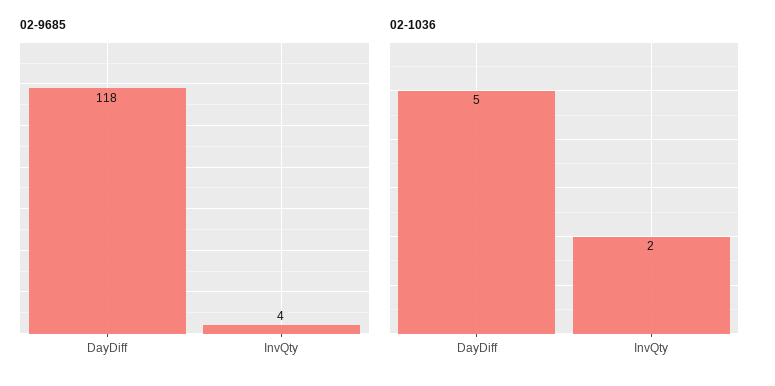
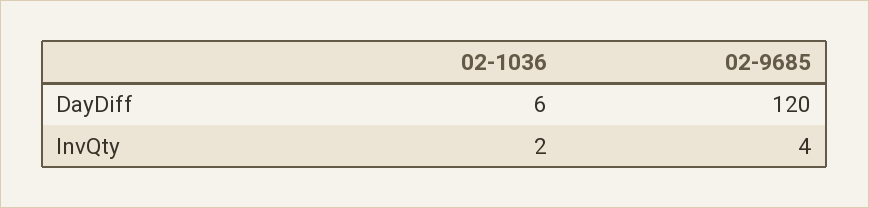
  {
    "02-9685": {
-     "DayDiff": 118,
+     "DayDiff": 120,
      "InvQty": 4
    },
    "02-1036": {
-     "DayDiff": 5,
+     "DayDiff": 6,
      "InvQty": 2
    }
  }

